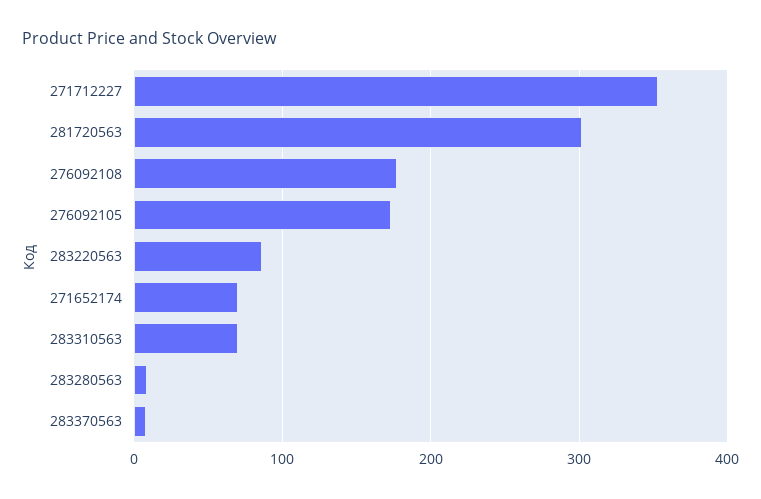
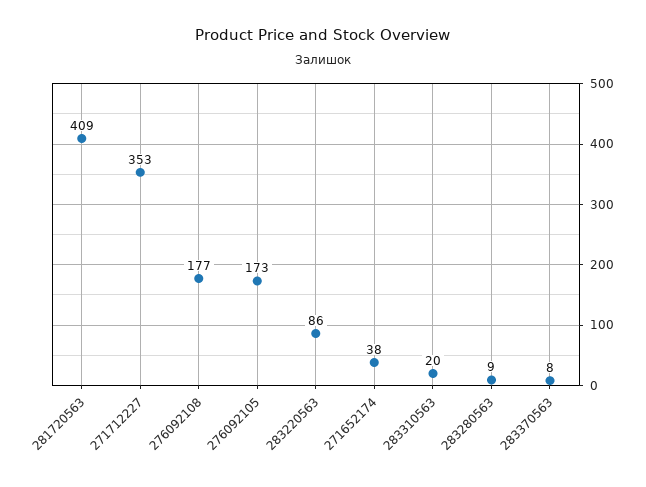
  {
    "271712227": 353,
-   "281720563": 300,
+   "281720563": 409,
    "276092108": 177,
    "276092105": 173,
    "283220563": 86,
-   "271652174": 70,
+   "271652174": 38,
-   "283310563": 70,
+   "283310563": 20,
    "283280563": 9,
    "283370563": 8
  }

